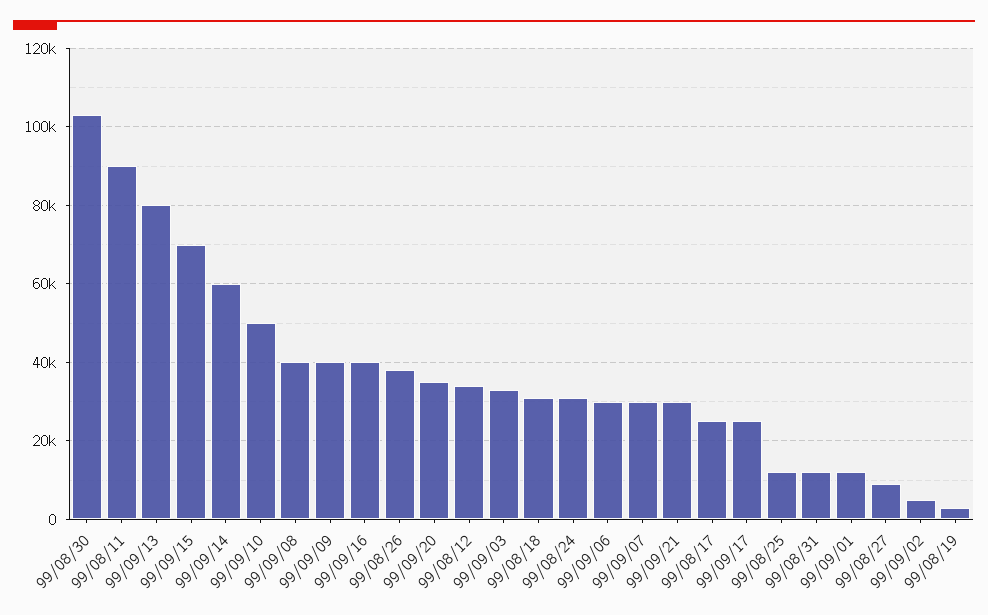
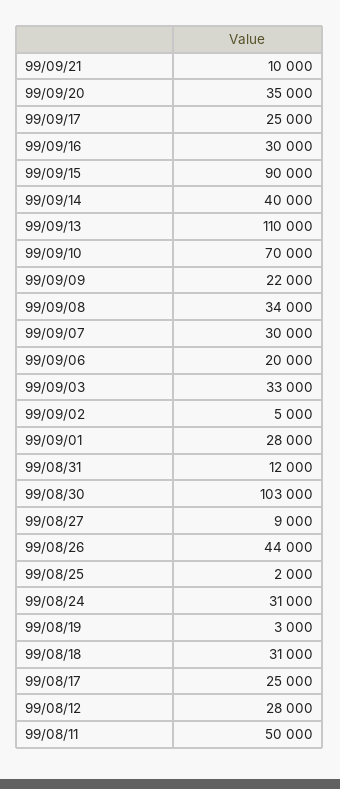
  {
    "99/08/30": 103000,
-   "99/08/11": 90000,
+   "99/08/11": 50000,
-   "99/09/13": 80000,
+   "99/09/13": 110000,
-   "99/09/15": 70000,
+   "99/09/15": 90000,
-   "99/09/14": 60000,
+   "99/09/14": 40000,
-   "99/09/10": 50000,
+   "99/09/10": 70000,
-   "99/09/08": 40000,
+   "99/09/08": 34000,
-   "99/09/09": 40000,
+   "99/09/09": 22000,
-   "99/09/16": 40000,
+   "99/09/16": 30000,
-   "99/08/26": 38000,
+   "99/08/26": 44000,
    "99/09/20": 35000,
-   "99/08/12": 34000,
+   "99/08/12": 28000,
    "99/09/03": 33000,
    "99/08/18": 31000,
    "99/08/24": 31000,
-   "99/09/06": 30000,
+   "99/09/06": 20000,
    "99/09/07": 30000,
-   "99/09/21": 30000,
+   "99/09/21": 10000,
    "99/08/17": 25000,
    "99/09/17": 25000,
-   "99/08/25": 12000,
+   "99/08/25": 2000,
    "99/08/31": 12000,
-   "99/09/01": 12000,
+   "99/09/01": 28000,
    "99/08/27": 9000,
    "99/09/02": 5000,
    "99/08/19": 3000
  }

